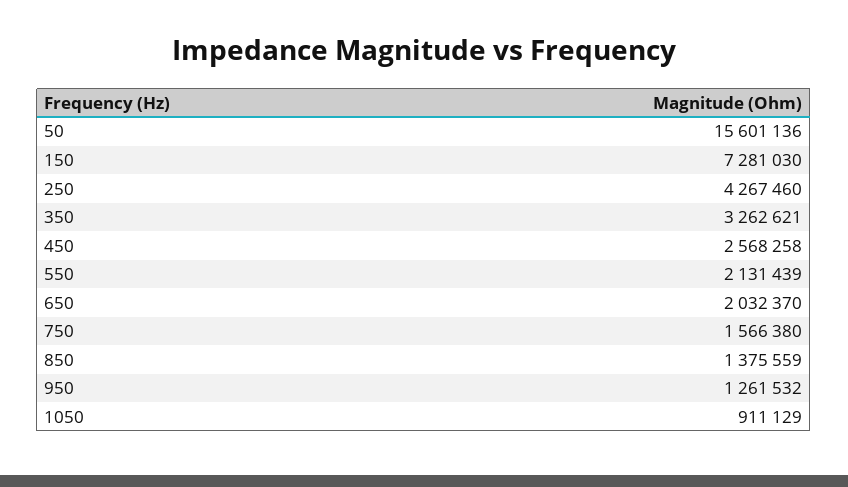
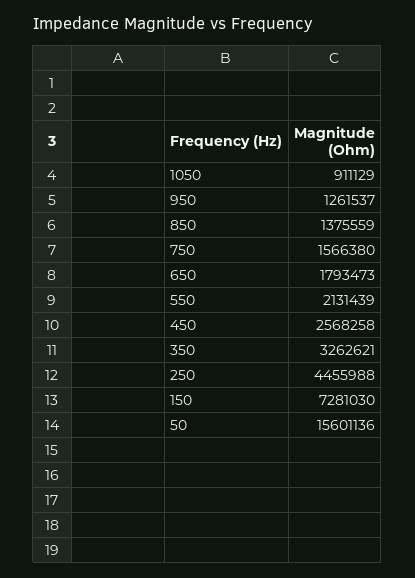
  {
    "50": 15601136,
    "150": 7281030,
-   "250": 4267460,
+   "250": 4455988,
    "350": 3262621,
    "450": 2568258,
    "550": 2131439,
-   "650": 2032370,
+   "650": 1793473,
    "750": 1566380,
    "850": 1375559,
-   "950": 1261532,
+   "950": 1261537,
    "1050": 911129
  }

